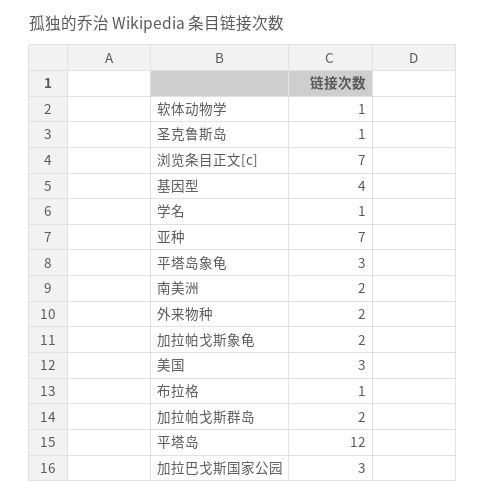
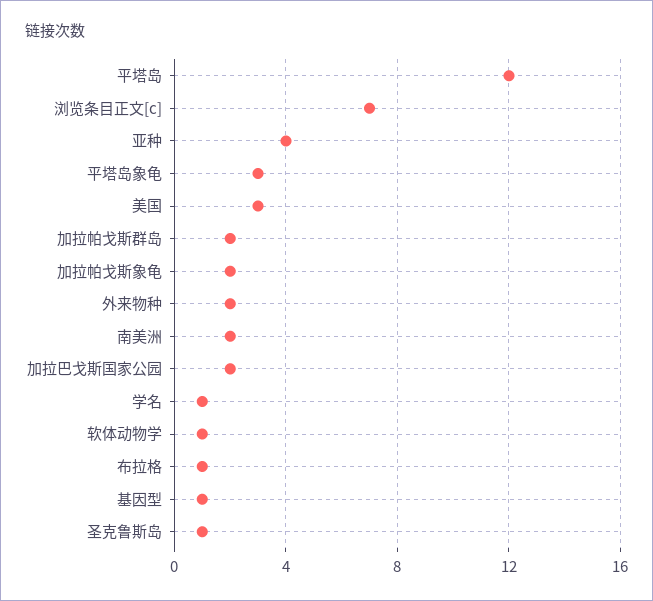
  {
    "软体动物学": 1,
    "圣克鲁斯岛": 1,
    "浏览条目正文[c]": 7,
-   "基因型": 4,
+   "基因型": 1,
    "学名": 1,
-   "亚种": 7,
+   "亚种": 4,
    "平塔岛象龟": 3,
    "南美洲": 2,
    "外来物种": 2,
    "加拉帕戈斯象龟": 2,
    "美国": 3,
    "布拉格": 1,
    "加拉帕戈斯群岛": 2,
    "平塔岛": 12,
-   "加拉巴戈斯国家公园": 3
+   "加拉巴戈斯国家公园": 2
  }

